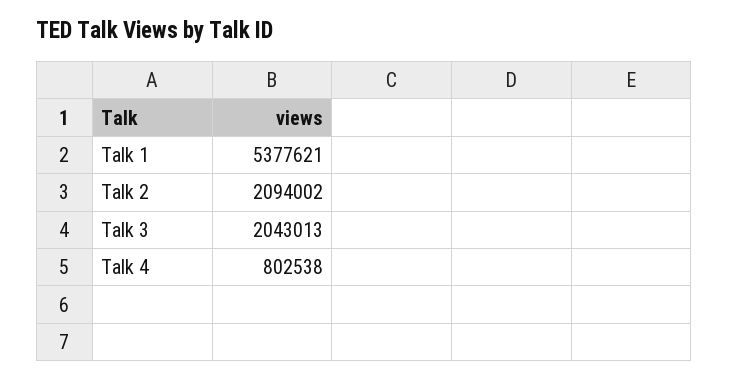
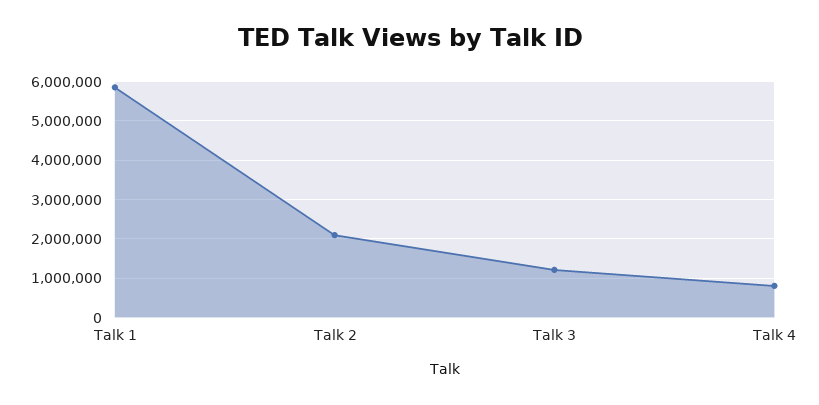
  {
-   "Talk 1": 5377621,
+   "Talk 1": 5800000,
    "Talk 2": 2094002,
-   "Talk 3": 2043013,
+   "Talk 3": 1200000,
    "Talk 4": 802538
  }

